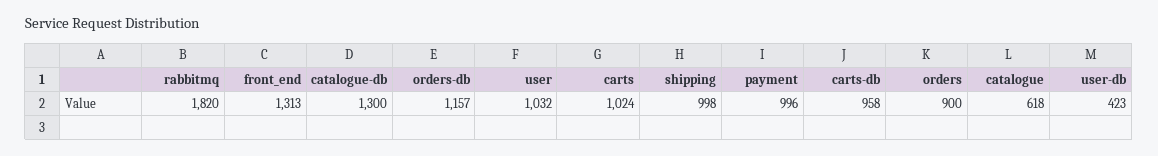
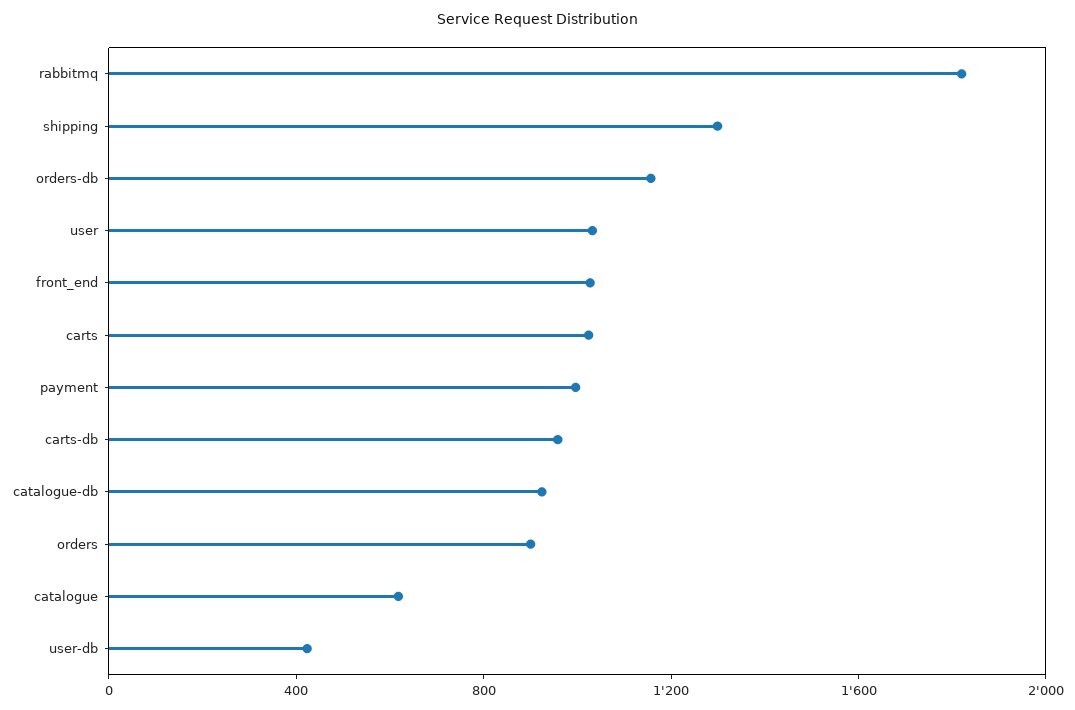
  {
    "rabbitmq": 1820,
-   "front_end": 1313,
+   "front_end": 1000,
-   "catalogue-db": 1300,
+   "catalogue-db": 900,
    "orders-db": 1157,
    "user": 1032,
    "carts": 1024,
-   "shipping": 998,
+   "shipping": 1300,
    "payment": 996,
    "carts-db": 958,
    "orders": 900,
    "catalogue": 618,
    "user-db": 423
  }

